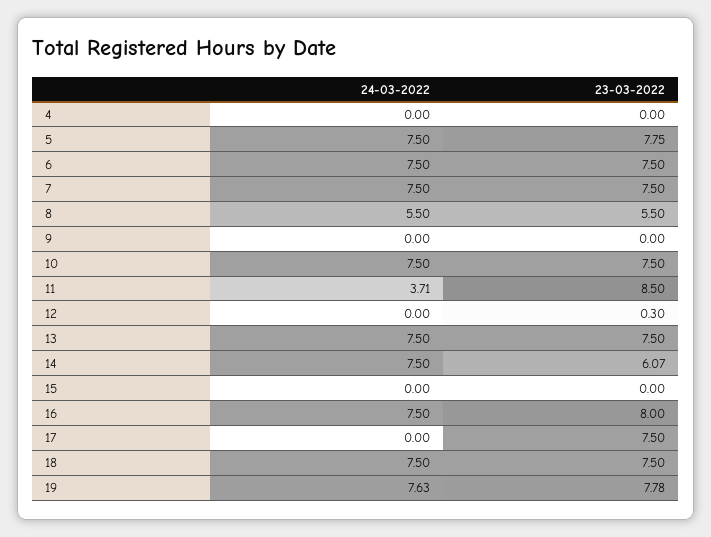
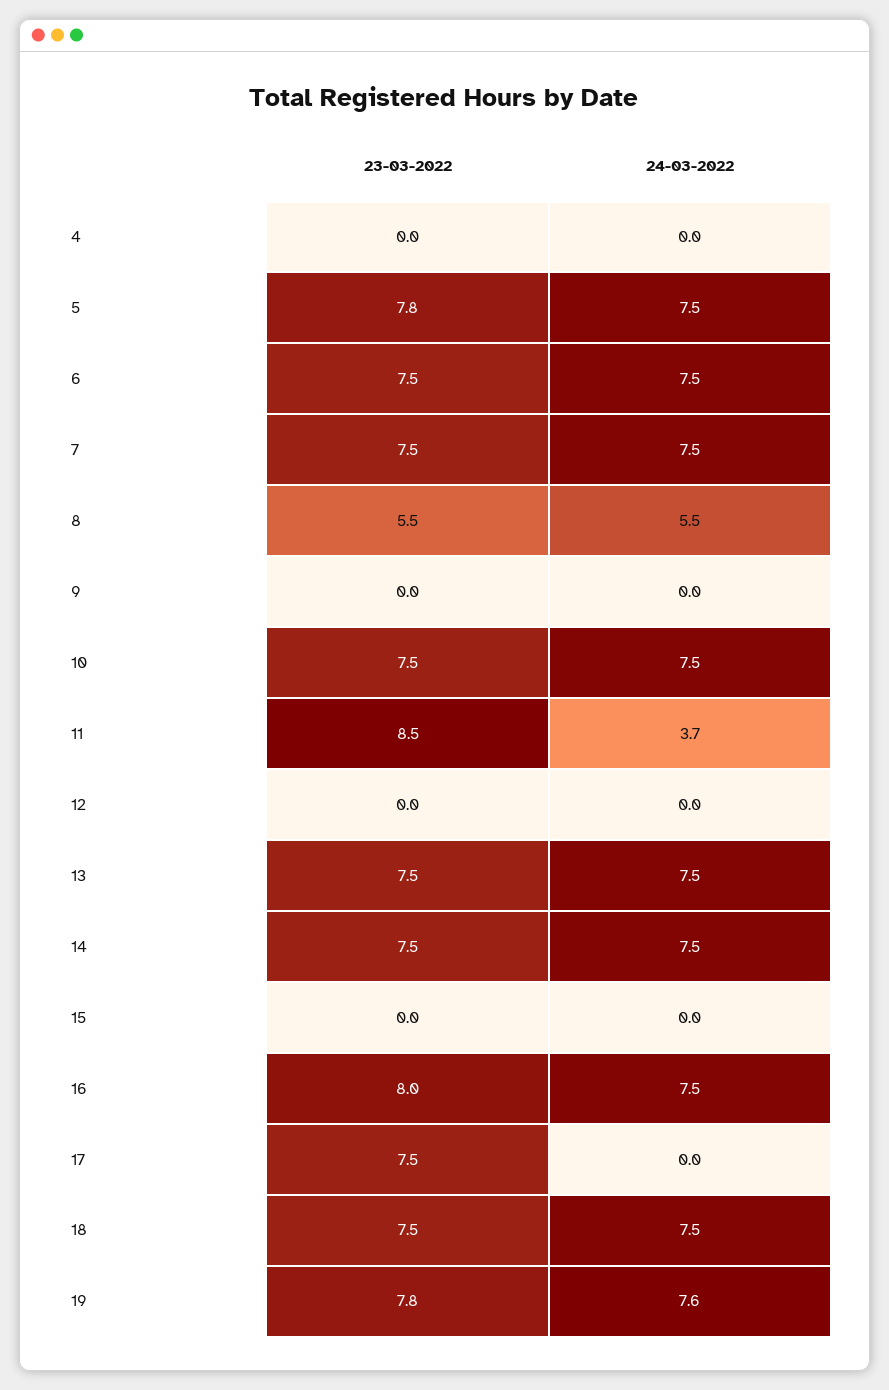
  {
    "24-03-2022": {
      "4": 0,
      "5": 7.5,
      "6": 7.5,
      "7": 7.5,
      "8": 5.5,
      "9": 0,
      "10": 7.5,
      "11": 3.71,
      "12": 0,
      "13": 7.5,
      "14": 7.5,
      "15": 0,
      "16": 7.5,
      "17": 0,
      "18": 7.5,
      "19": 7.63
    },
    "23-03-2022": {
      "4": 0,
      "5": 7.75,
      "6": 7.5,
      "7": 7.5,
      "8": 5.5,
      "9": 0,
      "10": 7.5,
      "11": 8.5,
-     "12": 0.3,
+     "12": 0,
      "13": 7.5,
-     "14": 6.07,
+     "14": 7.5,
      "15": 0,
      "16": 8,
      "17": 7.5,
      "18": 7.5,
      "19": 7.78
    }
  }

